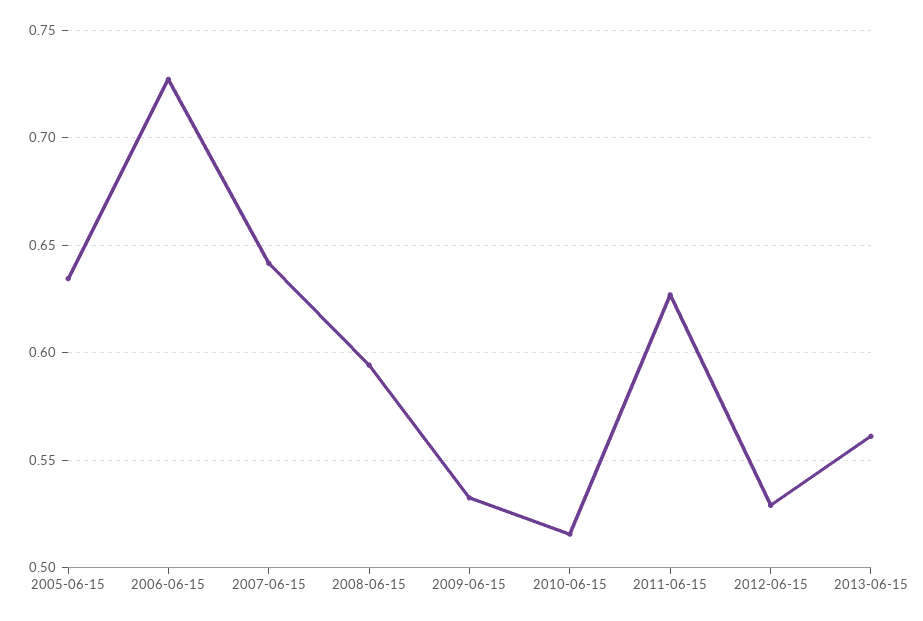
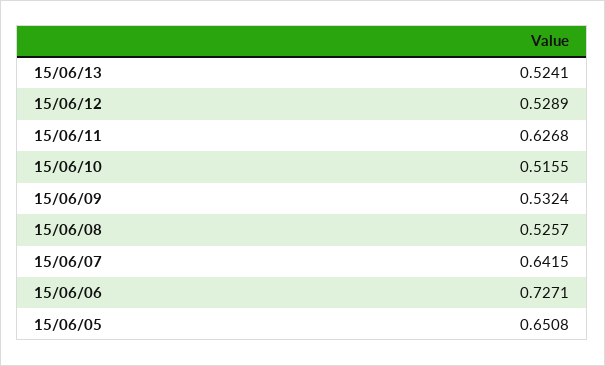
  {
-   "2005-06-15": 0.635,
+   "2005-06-15": 0.6508,
    "2006-06-15": 0.7271,
    "2007-06-15": 0.6415,
-   "2008-06-15": 0.595,
+   "2008-06-15": 0.5257,
    "2009-06-15": 0.5324,
    "2010-06-15": 0.5155,
    "2011-06-15": 0.6268,
    "2012-06-15": 0.5289,
-   "2013-06-15": 0.56
+   "2013-06-15": 0.5241
  }

